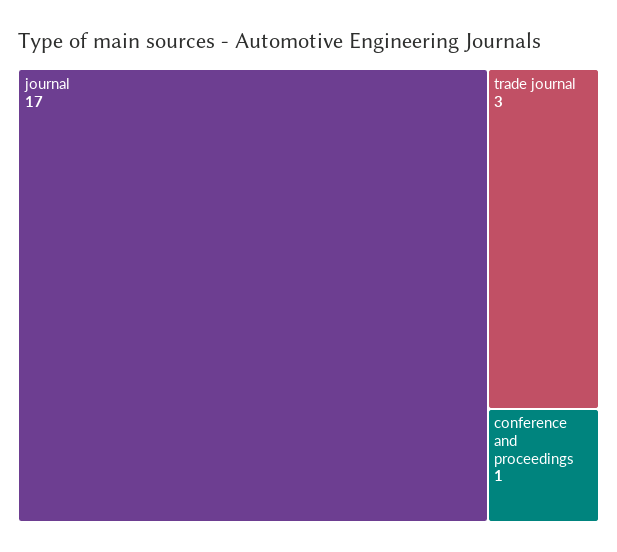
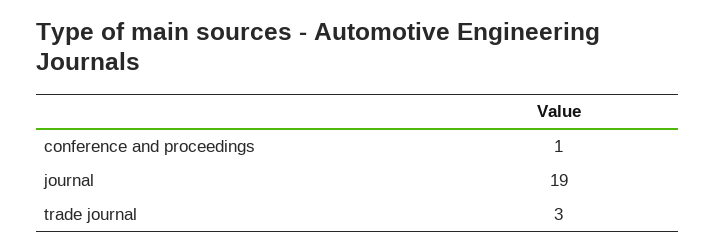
  {
-   "journal": 17,
+   "journal": 19,
    "trade journal": 3,
    "conference and proceedings": 1
  }

